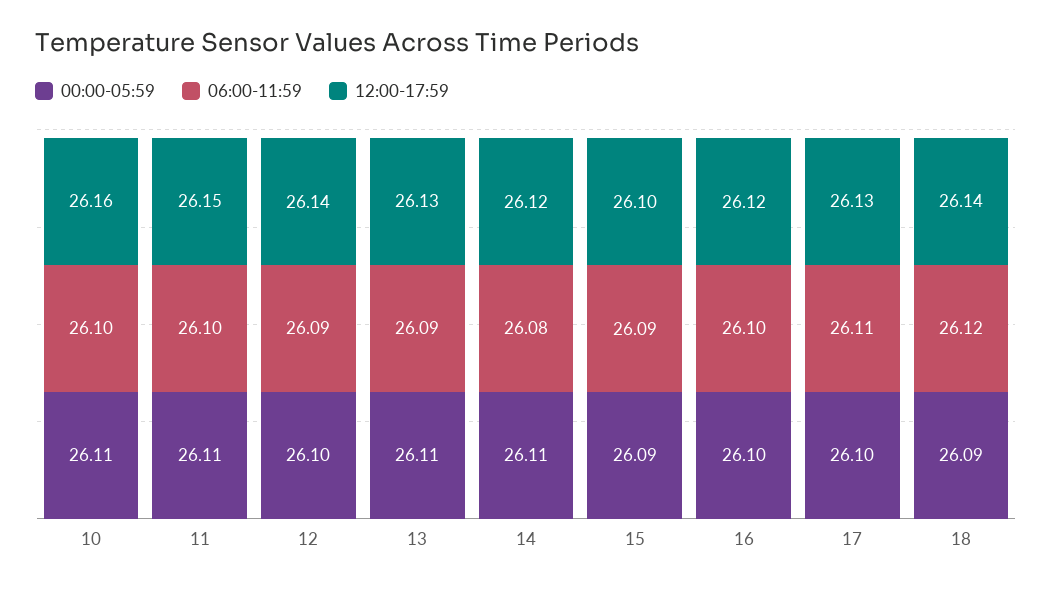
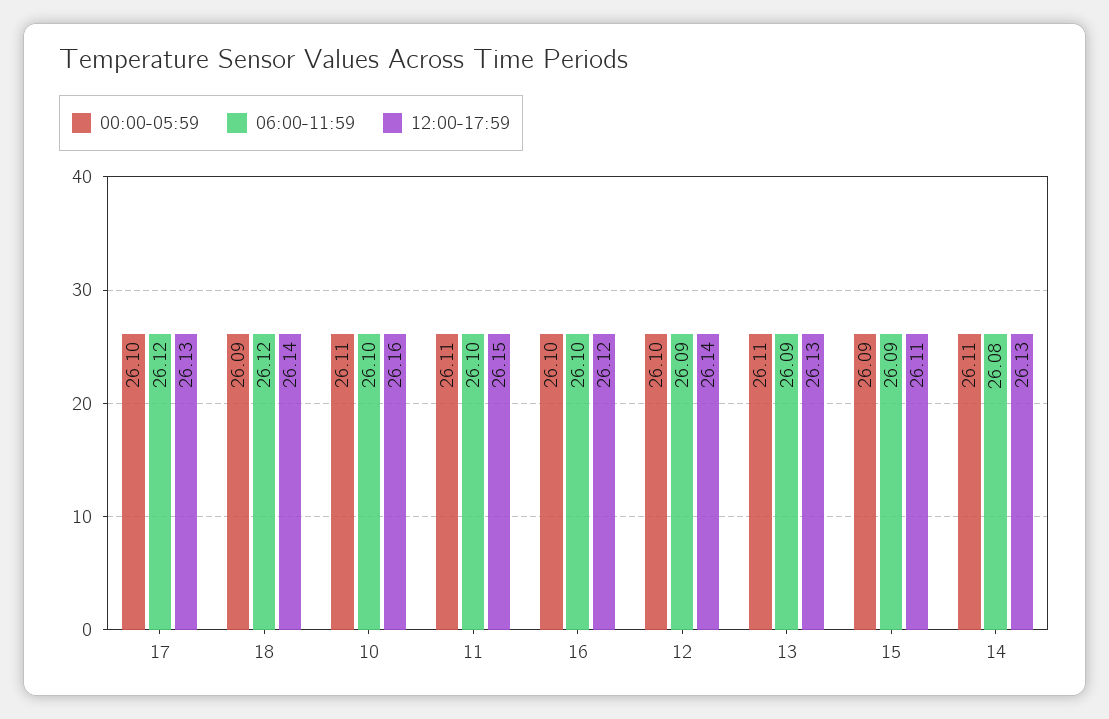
  {
    "00:00-05:59": {
      "10": 26.11,
      "11": 26.11,
      "12": 26.1,
      "13": 26.11,
      "14": 26.11,
      "15": 26.09,
      "16": 26.1,
      "17": 26.1,
      "18": 26.09
    },
    "06:00-11:59": {
      "10": 26.1,
      "11": 26.1,
      "12": 26.09,
      "13": 26.09,
      "14": 26.08,
      "15": 26.09,
      "16": 26.1,
-     "17": 26.11,
+     "17": 26.12,
      "18": 26.12
    },
    "12:00-17:59": {
      "10": 26.16,
      "11": 26.15,
      "12": 26.14,
      "13": 26.13,
-     "14": 26.12,
+     "14": 26.13,
-     "15": 26.1,
+     "15": 26.11,
      "16": 26.12,
      "17": 26.13,
      "18": 26.14
    }
  }

